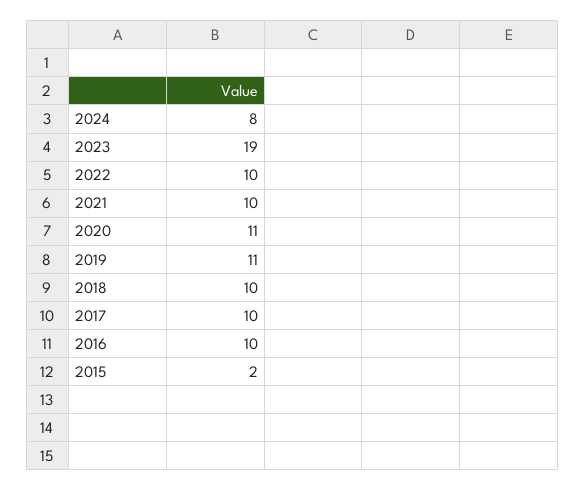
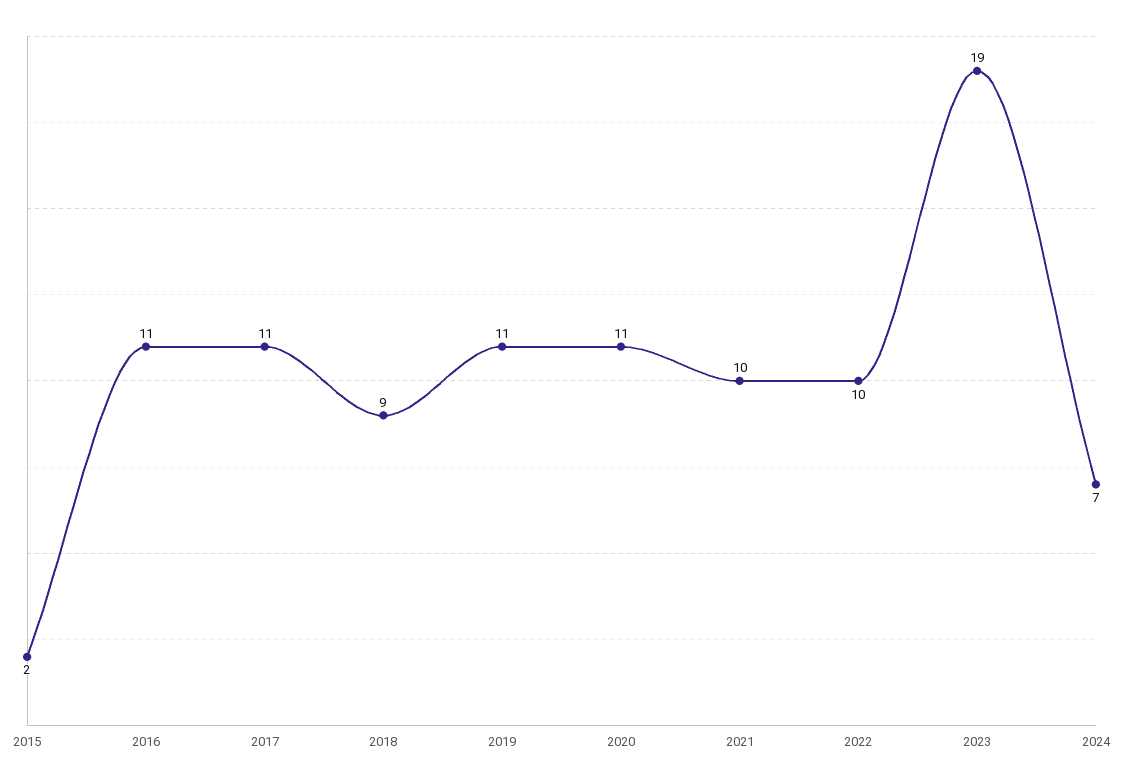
  {
-   "2024": 8,
+   "2024": 7,
    "2023": 19,
    "2022": 10,
    "2021": 10,
    "2020": 11,
    "2019": 11,
-   "2018": 10,
+   "2018": 9,
-   "2017": 10,
+   "2017": 11,
-   "2016": 10,
+   "2016": 11,
    "2015": 2
  }

